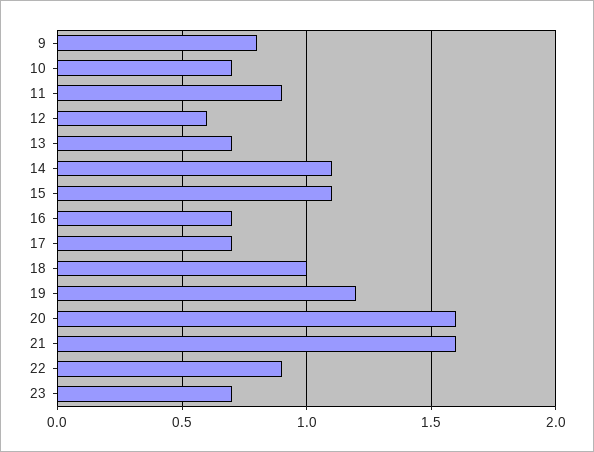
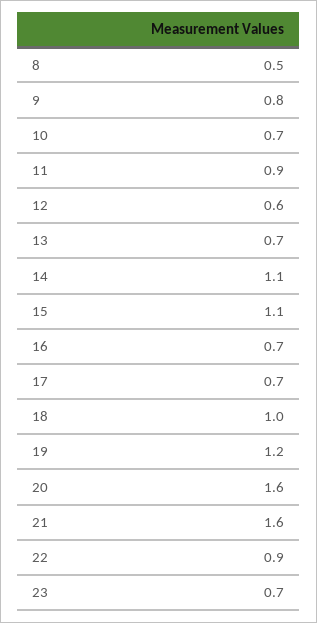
  {
    "9": 0.8,
    "10": 0.7,
    "11": 0.9,
    "12": 0.6,
    "13": 0.7,
    "14": 1.1,
    "15": 1.1,
    "16": 0.7,
    "17": 0.7,
    "18": 1,
    "19": 1.2,
    "20": 1.6,
    "21": 1.6,
    "22": 0.9,
-   "23": 0.7
+   "23": 0.7,
+   "8": 0.5
  }

